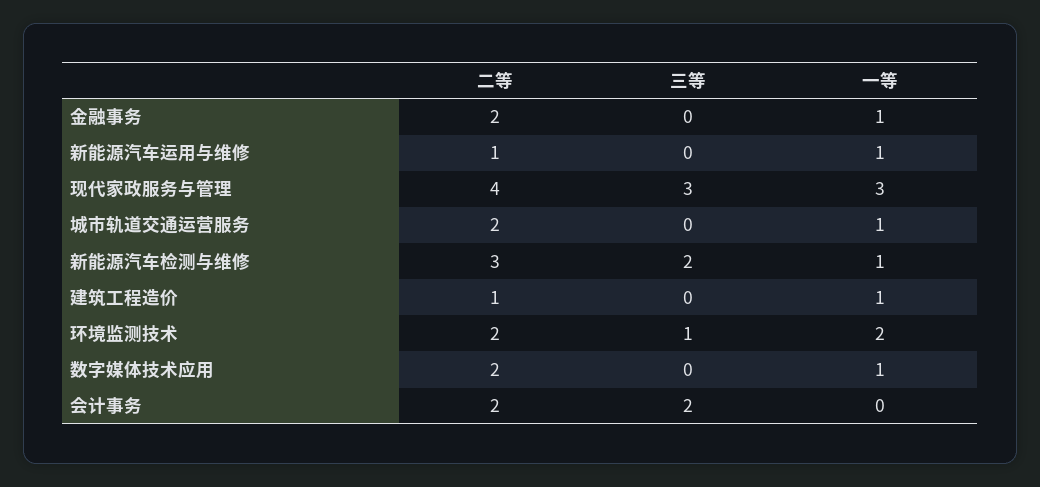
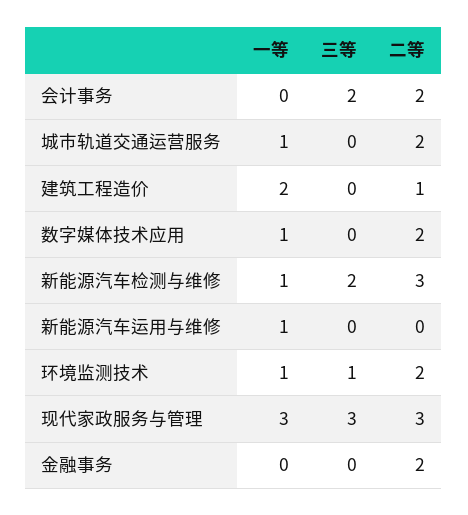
  {
    "二等": {
      "金融事务": 2,
-     "新能源汽车运用与维修": 1,
+     "新能源汽车运用与维修": 0,
-     "现代家政服务与管理": 4,
+     "现代家政服务与管理": 3,
      "城市轨道交通运营服务": 2,
      "新能源汽车检测与维修": 3,
      "建筑工程造价": 1,
      "环境监测技术": 2,
      "数字媒体技术应用": 2,
      "会计事务": 2
    },
    "三等": {
      "金融事务": 0,
      "新能源汽车运用与维修": 0,
      "现代家政服务与管理": 3,
      "城市轨道交通运营服务": 0,
      "新能源汽车检测与维修": 2,
      "建筑工程造价": 0,
      "环境监测技术": 1,
      "数字媒体技术应用": 0,
      "会计事务": 2
    },
    "一等": {
-     "金融事务": 1,
+     "金融事务": 0,
      "新能源汽车运用与维修": 1,
      "现代家政服务与管理": 3,
      "城市轨道交通运营服务": 1,
      "新能源汽车检测与维修": 1,
-     "建筑工程造价": 1,
+     "建筑工程造价": 2,
-     "环境监测技术": 2,
+     "环境监测技术": 1,
      "数字媒体技术应用": 1,
      "会计事务": 0
    }
  }

